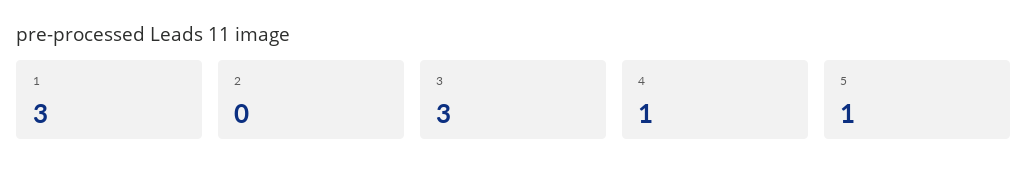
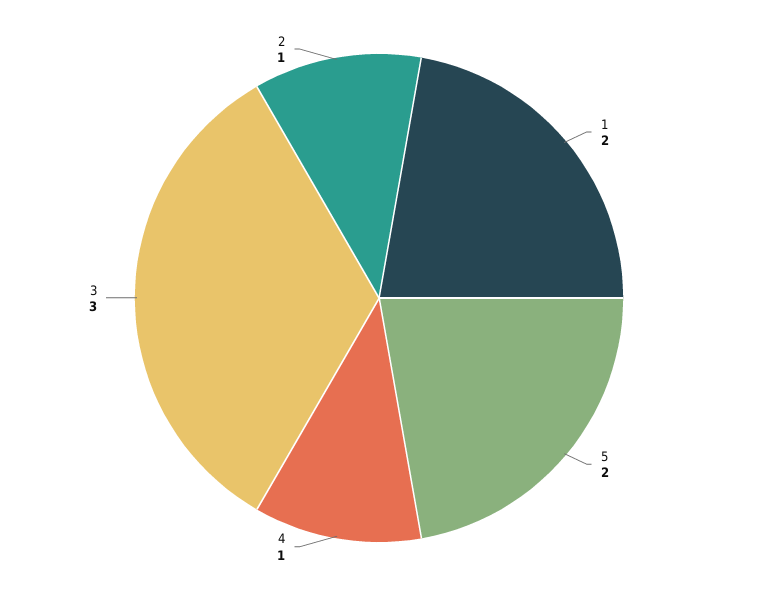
  {
-   "1": 3,
+   "1": 2,
-   "2": 0,
+   "2": 1,
    "3": 3,
    "4": 1,
-   "5": 1
+   "5": 2
  }

